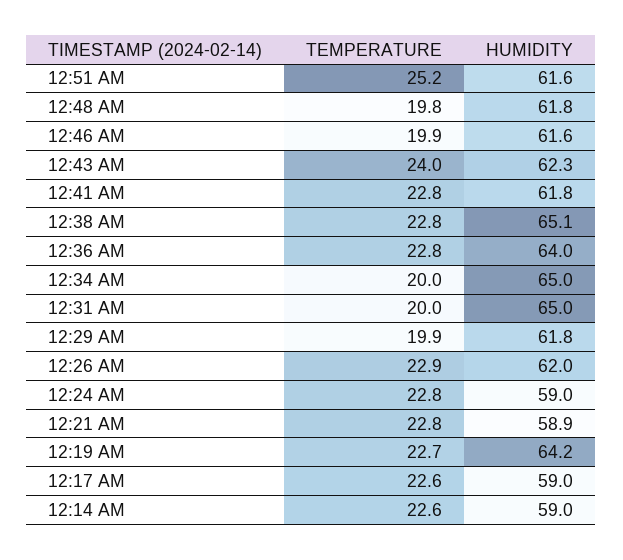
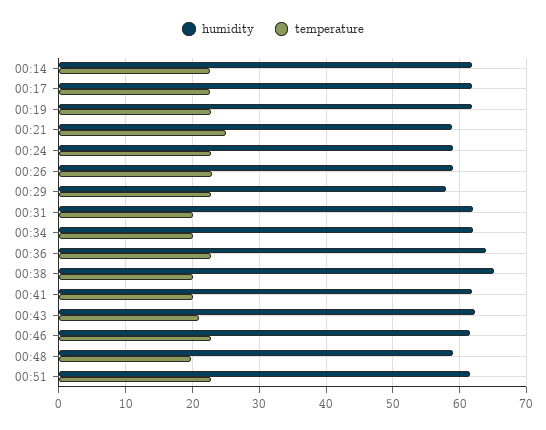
  {
    "TEMPERATURE": {
-     "12:51 AM": 25.2,
+     "12:51 AM": 23,
      "12:48 AM": 19.8,
-     "12:46 AM": 19.9,
+     "12:46 AM": 23,
-     "12:43 AM": 24,
+     "12:43 AM": 21,
-     "12:41 AM": 22.8,
+     "12:41 AM": 20,
-     "12:38 AM": 22.8,
+     "12:38 AM": 20,
      "12:36 AM": 22.8,
      "12:34 AM": 20,
      "12:31 AM": 20,
-     "12:29 AM": 19.9,
+     "12:29 AM": 23,
      "12:26 AM": 22.9,
      "12:24 AM": 22.8,
-     "12:21 AM": 22.8,
+     "12:21 AM": 25,
      "12:19 AM": 22.7,
      "12:17 AM": 22.6,
      "12:14 AM": 22.6
    },
    "HUMIDITY": {
      "12:51 AM": 61.6,
-     "12:48 AM": 61.8,
+     "12:48 AM": 59,
      "12:46 AM": 61.6,
      "12:43 AM": 62.3,
      "12:41 AM": 61.8,
      "12:38 AM": 65.1,
      "12:36 AM": 64,
-     "12:34 AM": 65,
+     "12:34 AM": 62,
-     "12:31 AM": 65,
+     "12:31 AM": 62,
-     "12:29 AM": 61.8,
+     "12:29 AM": 58,
-     "12:26 AM": 62,
+     "12:26 AM": 59,
      "12:24 AM": 59,
      "12:21 AM": 58.9,
-     "12:19 AM": 64.2,
+     "12:19 AM": 62,
-     "12:17 AM": 59,
+     "12:17 AM": 62,
-     "12:14 AM": 59
+     "12:14 AM": 62
    }
  }

